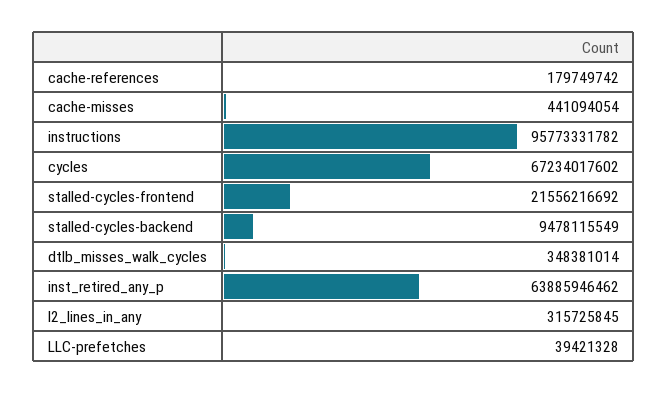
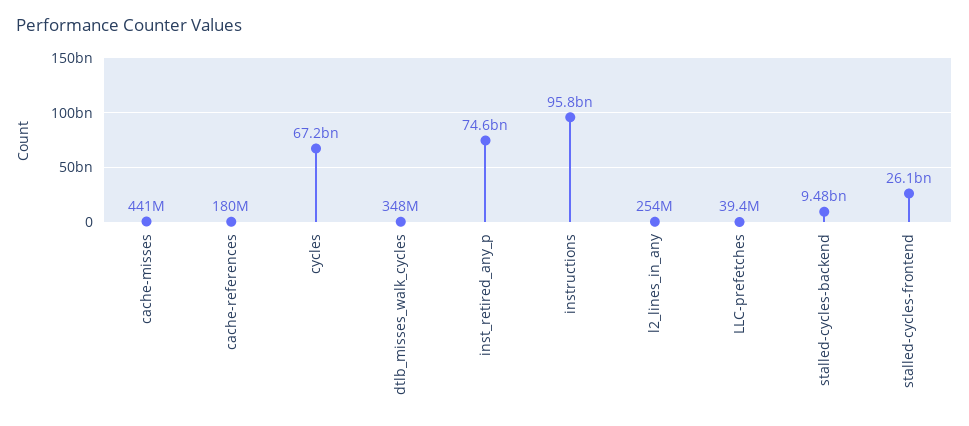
  {
    "cache-references": 179749742,
    "cache-misses": 441094054,
    "instructions": 95773331782,
    "cycles": 67234017602,
-   "stalled-cycles-frontend": 21556216692,
+   "stalled-cycles-frontend": 26100000000,
    "stalled-cycles-backend": 9478115549,
    "dtlb_misses_walk_cycles": 348381014,
-   "inst_retired_any_p": 63885946462,
+   "inst_retired_any_p": 74600000000,
-   "l2_lines_in_any": 315725845,
+   "l2_lines_in_any": 254000000,
    "LLC-prefetches": 39421328
  }

